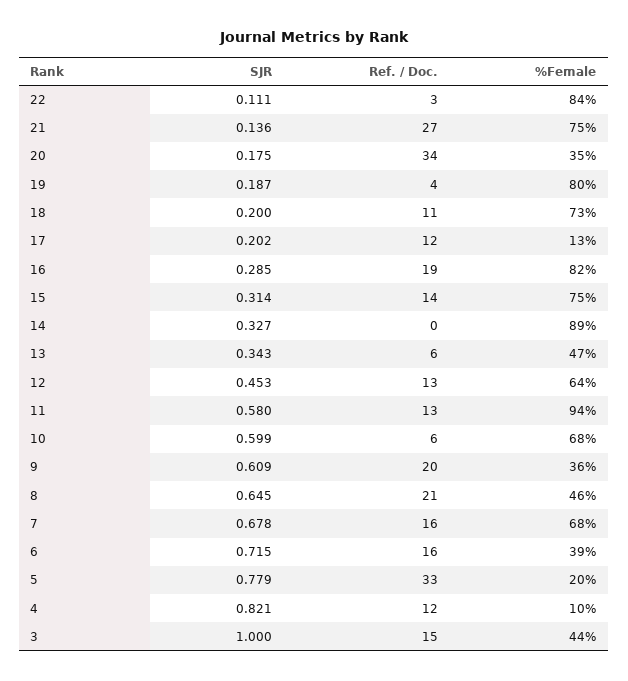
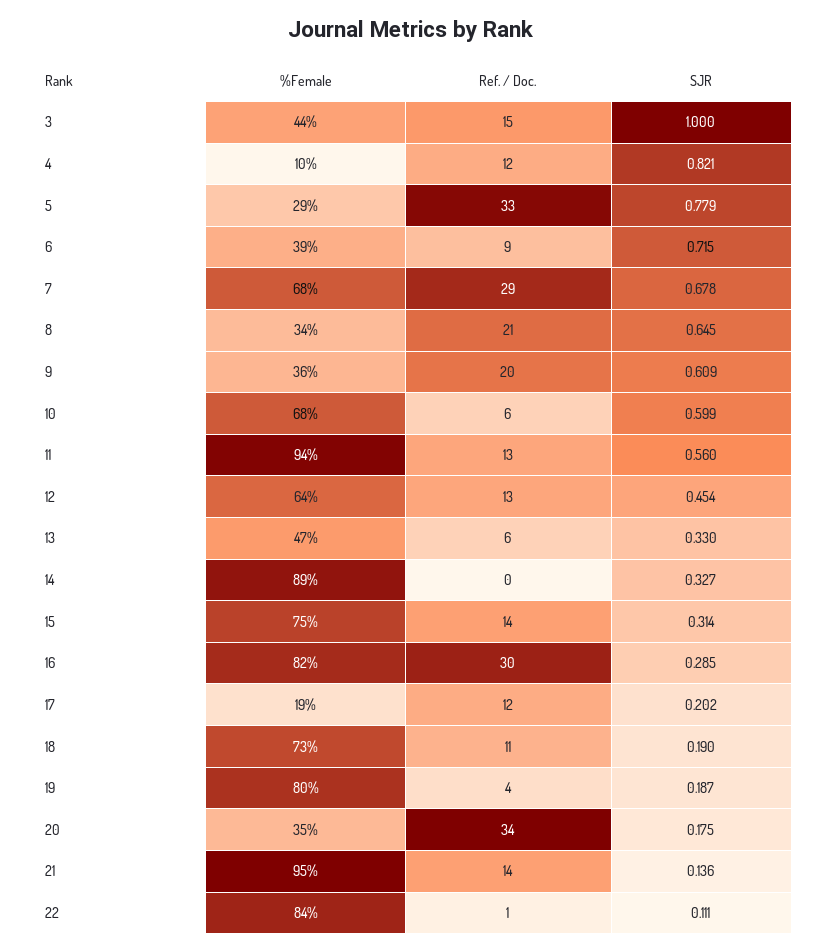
  {
    "SJR": {
      "22": 0.111,
      "21": 0.136,
      "20": 0.175,
      "19": 0.187,
-     "18": 0.2,
+     "18": 0.19,
      "17": 0.202,
      "16": 0.285,
      "15": 0.314,
      "14": 0.327,
-     "13": 0.343,
+     "13": 0.33,
-     "12": 0.453,
+     "12": 0.454,
-     "11": 0.58,
+     "11": 0.56,
      "10": 0.599,
      "9": 0.609,
      "8": 0.645,
      "7": 0.678,
      "6": 0.715,
      "5": 0.779,
      "4": 0.821,
      "3": 1
    },
    "Ref. / Doc.": {
-     "22": 3,
+     "22": 1,
-     "21": 27,
+     "21": 14,
      "20": 34,
      "19": 4,
      "18": 11,
      "17": 12,
-     "16": 19,
+     "16": 30,
      "15": 14,
      "14": 0,
      "13": 6,
      "12": 13,
      "11": 13,
      "10": 6,
      "9": 20,
      "8": 21,
-     "7": 16,
+     "7": 29,
-     "6": 16,
+     "6": 9,
      "5": 33,
      "4": 12,
      "3": 15
    },
    "%Female": {
      "22": 84,
-     "21": 75,
+     "21": 95,
      "20": 35,
      "19": 80,
      "18": 73,
-     "17": 13,
+     "17": 19,
      "16": 82,
      "15": 75,
      "14": 89,
      "13": 47,
      "12": 64,
      "11": 94,
      "10": 68,
      "9": 36,
-     "8": 46,
+     "8": 34,
      "7": 68,
      "6": 39,
-     "5": 20,
+     "5": 29,
      "4": 10,
      "3": 44
    }
  }

